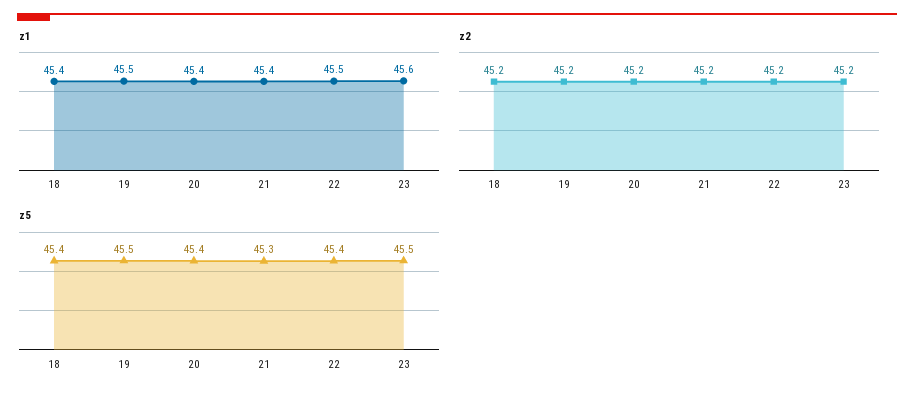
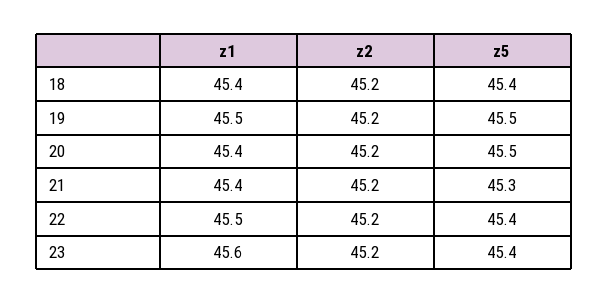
  {
    "z1": {
      "18": 45.4,
      "19": 45.5,
      "20": 45.4,
      "21": 45.4,
      "22": 45.5,
      "23": 45.6
    },
    "z2": {
      "18": 45.2,
      "19": 45.2,
      "20": 45.2,
      "21": 45.2,
      "22": 45.2,
      "23": 45.2
    },
    "z5": {
      "18": 45.4,
      "19": 45.5,
-     "20": 45.4,
+     "20": 45.5,
      "21": 45.3,
      "22": 45.4,
-     "23": 45.5
+     "23": 45.4
    }
  }

